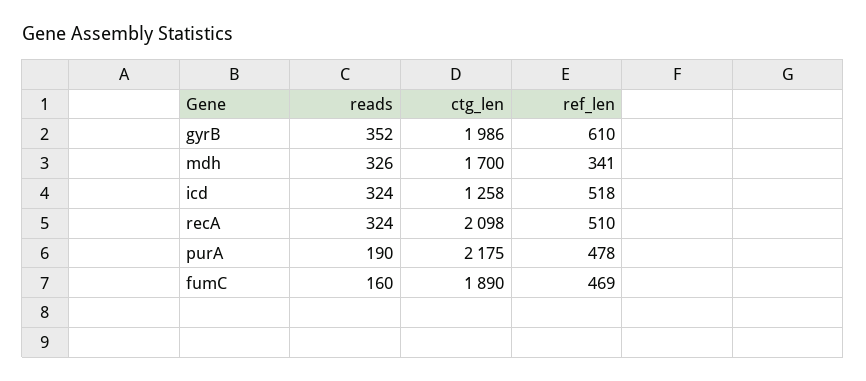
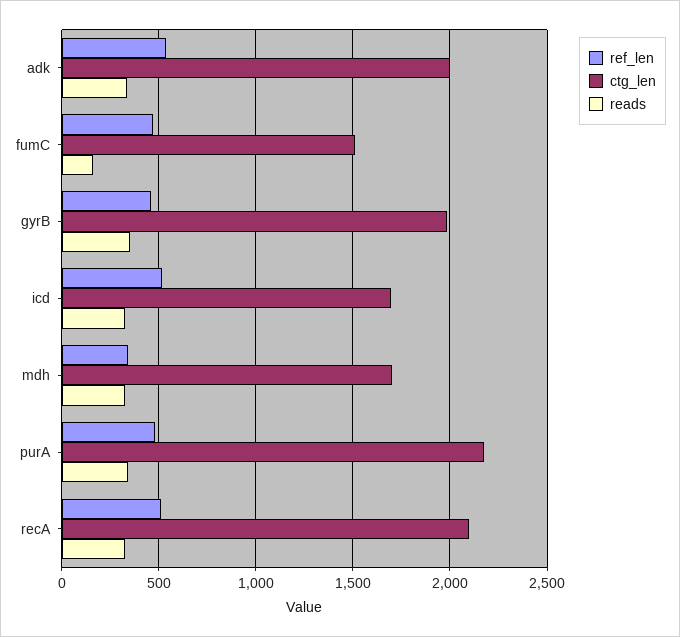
  {
    "reads": {
      "gyrB": 352,
      "mdh": 326,
      "icd": 324,
      "recA": 324,
-     "purA": 190,
+     "purA": 350,
-     "fumC": 160
+     "fumC": 160,
+     "adk": 350
    },
    "ctg_len": {
      "gyrB": 1986,
      "mdh": 1700,
-     "icd": 1258,
+     "icd": 1700,
      "recA": 2098,
      "purA": 2175,
-     "fumC": 1890
+     "fumC": 1500,
+     "adk": 2000
    },
    "ref_len": {
-     "gyrB": 610,
+     "gyrB": 450,
      "mdh": 341,
      "icd": 518,
      "recA": 510,
      "purA": 478,
-     "fumC": 469
+     "fumC": 469,
+     "adk": 550
    }
  }

